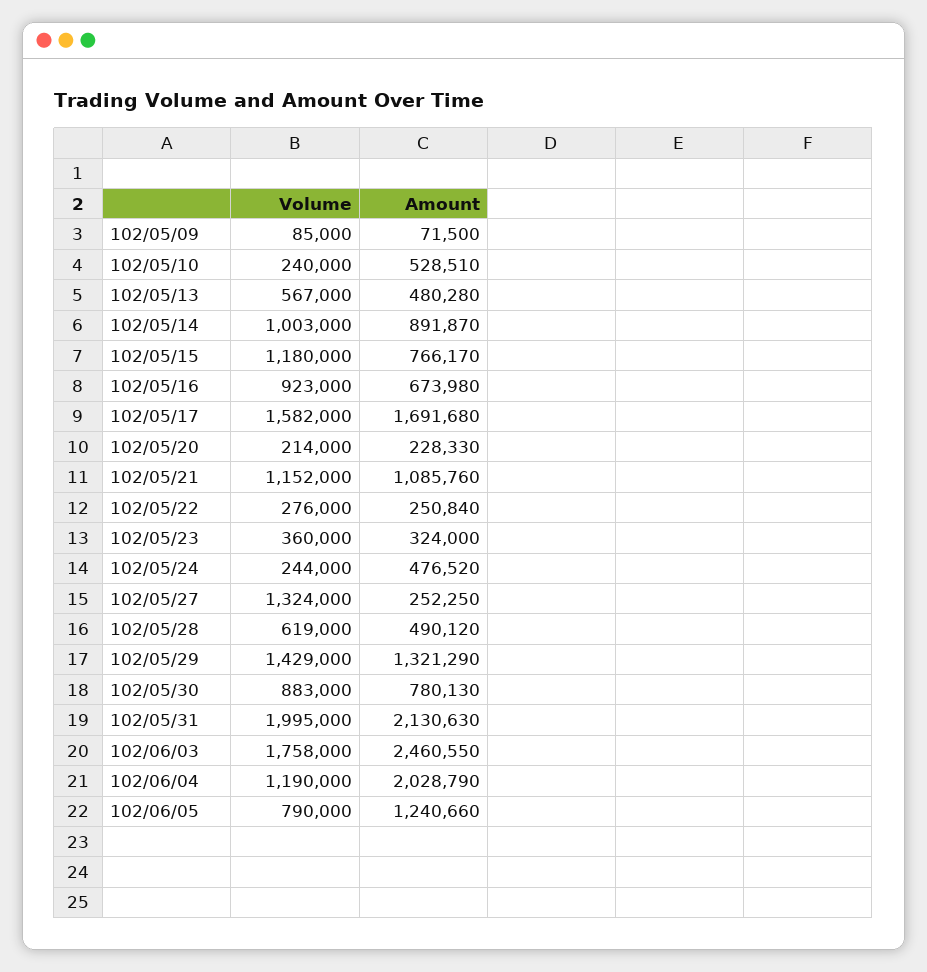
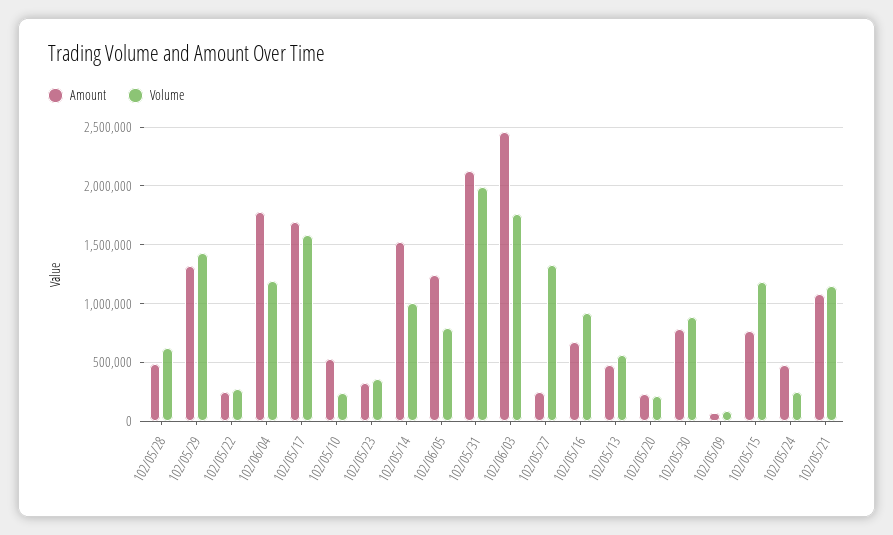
  {
    "Volume": {
      "102/05/09": 85000,
      "102/05/10": 240000,
      "102/05/13": 567000,
      "102/05/14": 1003000,
      "102/05/15": 1180000,
      "102/05/16": 923000,
      "102/05/17": 1582000,
      "102/05/20": 214000,
      "102/05/21": 1152000,
      "102/05/22": 276000,
      "102/05/23": 360000,
      "102/05/24": 244000,
      "102/05/27": 1324000,
      "102/05/28": 619000,
      "102/05/29": 1429000,
      "102/05/30": 883000,
      "102/05/31": 1995000,
      "102/06/03": 1758000,
      "102/06/04": 1190000,
      "102/06/05": 790000
    },
    "Amount": {
      "102/05/09": 71500,
      "102/05/10": 528510,
      "102/05/13": 480280,
-     "102/05/14": 891870,
+     "102/05/14": 1500000,
      "102/05/15": 766170,
      "102/05/16": 673980,
      "102/05/17": 1691680,
      "102/05/20": 228330,
      "102/05/21": 1085760,
      "102/05/22": 250840,
      "102/05/23": 324000,
      "102/05/24": 476520,
      "102/05/27": 252250,
      "102/05/28": 490120,
      "102/05/29": 1321290,
      "102/05/30": 780130,
      "102/05/31": 2130630,
      "102/06/03": 2460550,
-     "102/06/04": 2028790,
+     "102/06/04": 1800000,
      "102/06/05": 1240660
    }
  }

